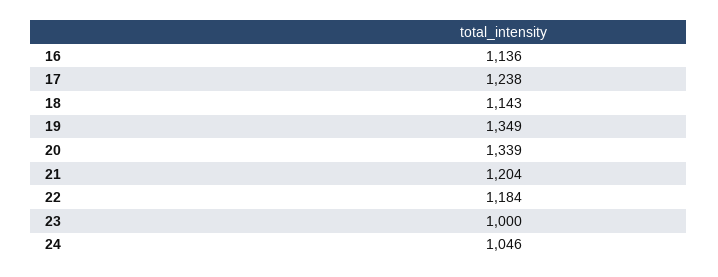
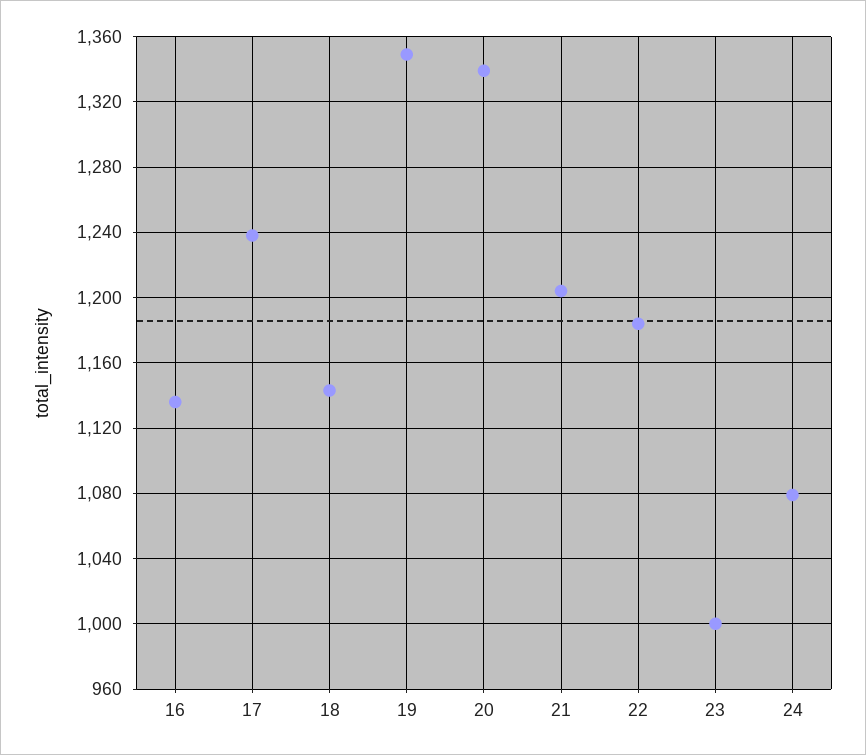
  {
    "16": 1136,
    "17": 1238,
    "18": 1143,
    "19": 1349,
    "20": 1339,
    "21": 1204,
    "22": 1184,
    "23": 1000,
-   "24": 1046
+   "24": 1080
  }

